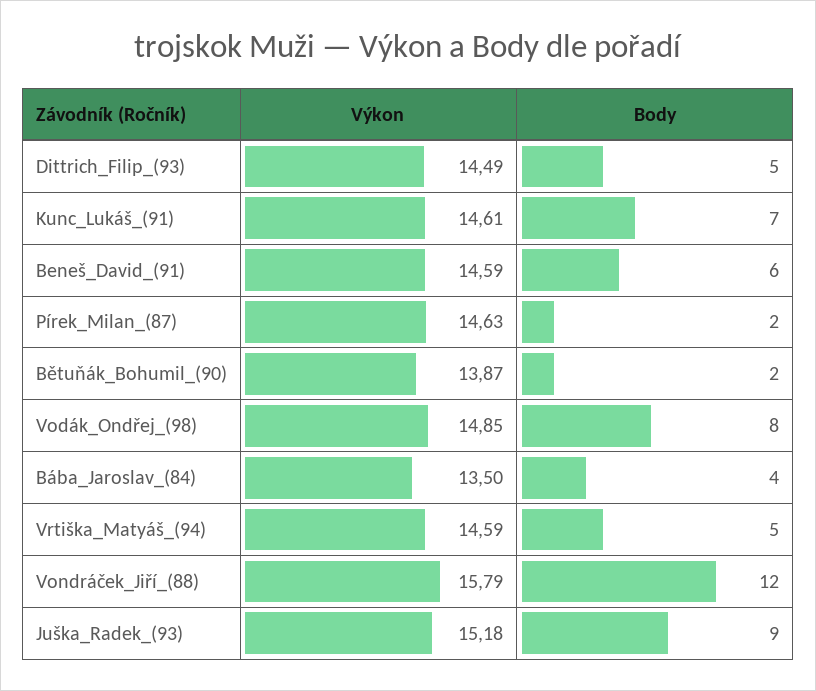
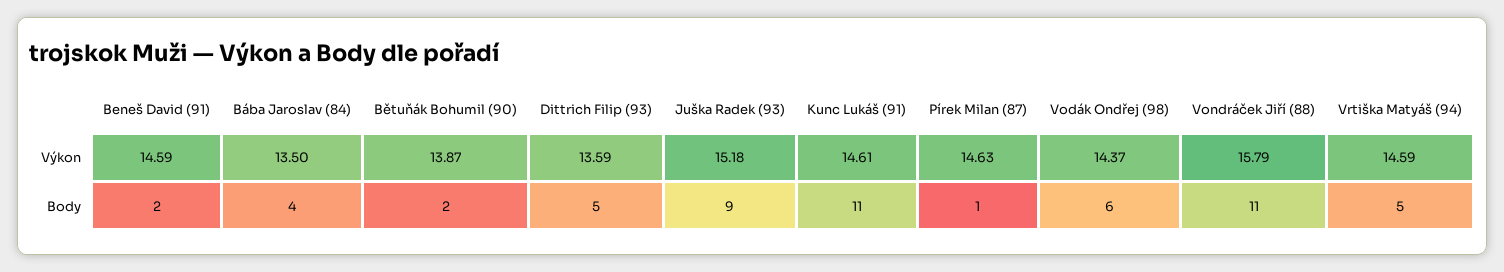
  {
    "Výkon": {
-     "Dittrich_Filip_(93)": 14.49,
+     "Dittrich_Filip_(93)": 13.59,
      "Kunc_Lukáš_(91)": 14.61,
      "Beneš_David_(91)": 14.59,
      "Pírek_Milan_(87)": 14.63,
      "Bětuňák_Bohumil_(90)": 13.87,
-     "Vodák_Ondřej_(98)": 14.85,
+     "Vodák_Ondřej_(98)": 14.37,
      "Bába_Jaroslav_(84)": 13.5,
      "Vrtiška_Matyáš_(94)": 14.59,
      "Vondráček_Jiří_(88)": 15.79,
      "Juška_Radek_(93)": 15.18
    },
    "Body": {
      "Dittrich_Filip_(93)": 5,
-     "Kunc_Lukáš_(91)": 7,
+     "Kunc_Lukáš_(91)": 11,
-     "Beneš_David_(91)": 6,
+     "Beneš_David_(91)": 2,
-     "Pírek_Milan_(87)": 2,
+     "Pírek_Milan_(87)": 1,
      "Bětuňák_Bohumil_(90)": 2,
-     "Vodák_Ondřej_(98)": 8,
+     "Vodák_Ondřej_(98)": 6,
      "Bába_Jaroslav_(84)": 4,
      "Vrtiška_Matyáš_(94)": 5,
-     "Vondráček_Jiří_(88)": 12,
+     "Vondráček_Jiří_(88)": 11,
      "Juška_Radek_(93)": 9
    }
  }

